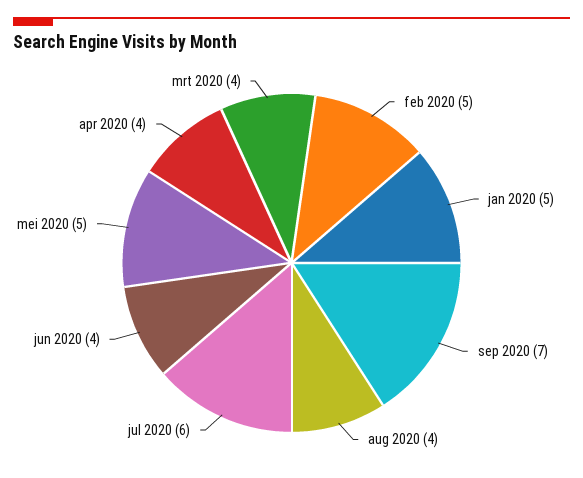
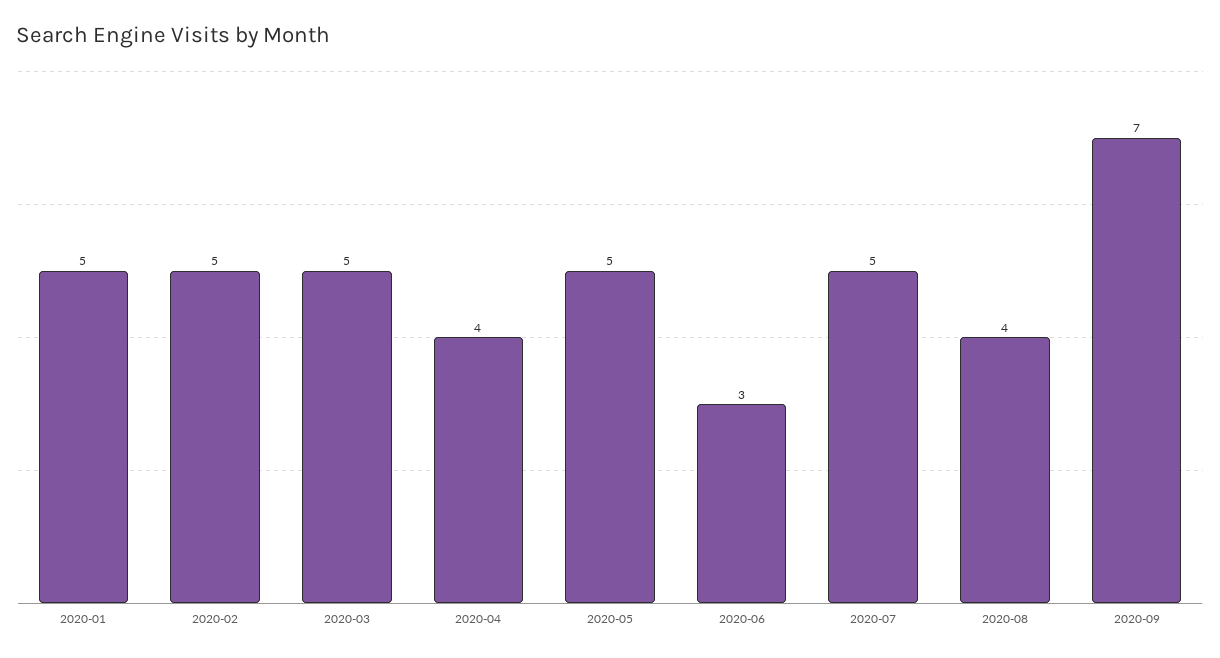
  {
    "feb 2020": 5,
    "jan 2020": 5,
    "sep 2020": 7,
    "aug 2020": 4,
-   "jul 2020": 6,
+   "jul 2020": 5,
-   "jun 2020": 4,
+   "jun 2020": 3,
    "mei 2020": 5,
    "apr 2020": 4,
-   "mrt 2020": 4
+   "mrt 2020": 5
  }

